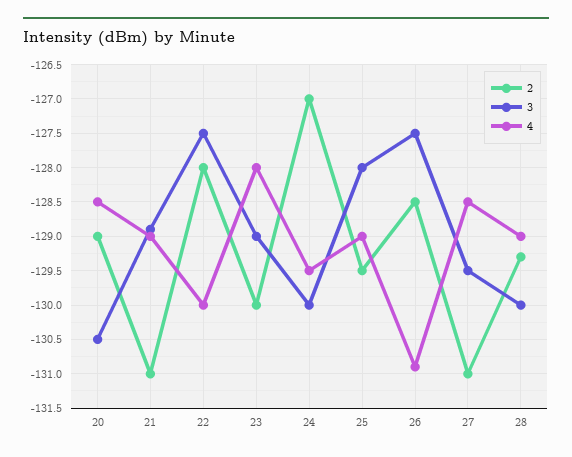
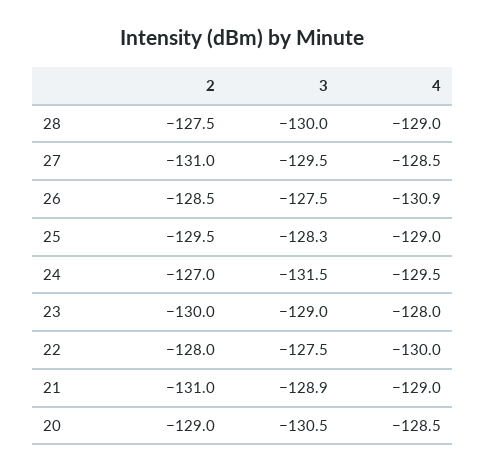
  {
    "2": {
      "20": -129,
      "21": -131,
      "22": -128,
      "23": -130,
      "24": -127,
      "25": -129.5,
      "26": -128.5,
      "27": -131,
-     "28": -129.3
+     "28": -127.5
    },
    "3": {
      "20": -130.5,
      "21": -128.9,
      "22": -127.5,
      "23": -129,
-     "24": -130,
+     "24": -131.5,
-     "25": -128,
+     "25": -128.3,
      "26": -127.5,
      "27": -129.5,
      "28": -130
    },
    "4": {
      "20": -128.5,
      "21": -129,
      "22": -130,
      "23": -128,
      "24": -129.5,
      "25": -129,
      "26": -130.9,
      "27": -128.5,
      "28": -129
    }
  }

